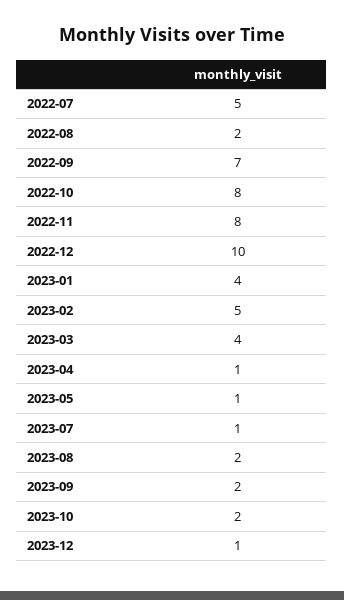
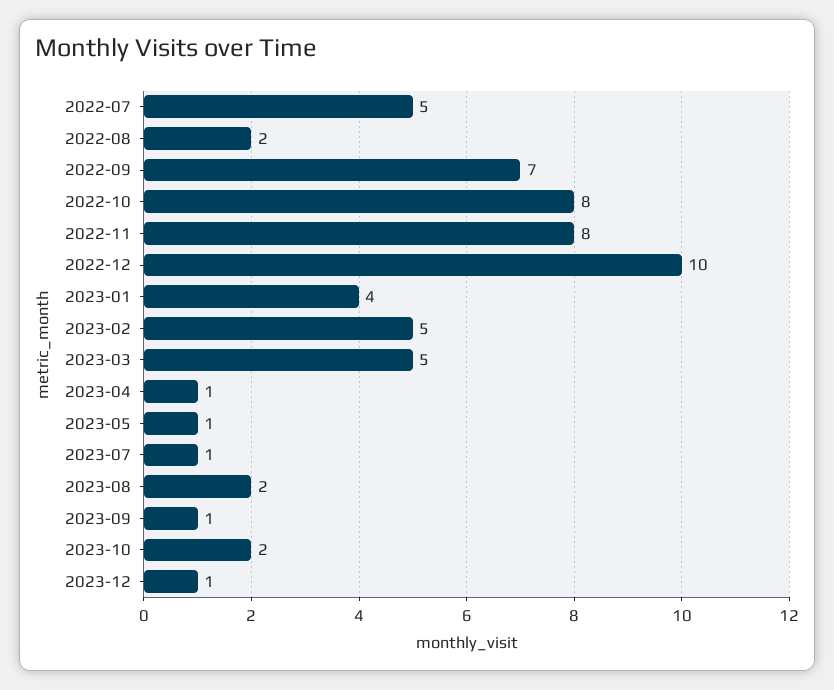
  {
    "2022-07": 5,
    "2022-08": 2,
    "2022-09": 7,
    "2022-10": 8,
    "2022-11": 8,
    "2022-12": 10,
    "2023-01": 4,
    "2023-02": 5,
-   "2023-03": 4,
+   "2023-03": 5,
    "2023-04": 1,
    "2023-05": 1,
    "2023-07": 1,
    "2023-08": 2,
-   "2023-09": 2,
+   "2023-09": 1,
    "2023-10": 2,
    "2023-12": 1
  }

